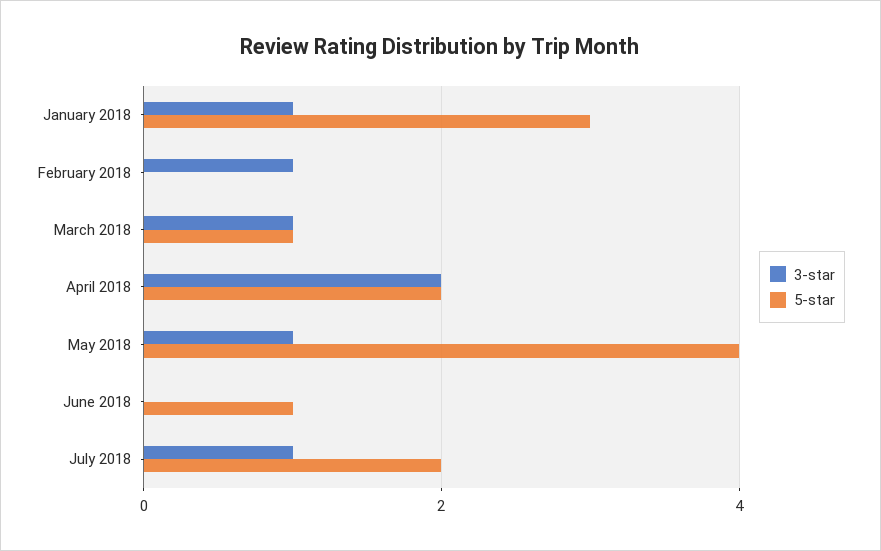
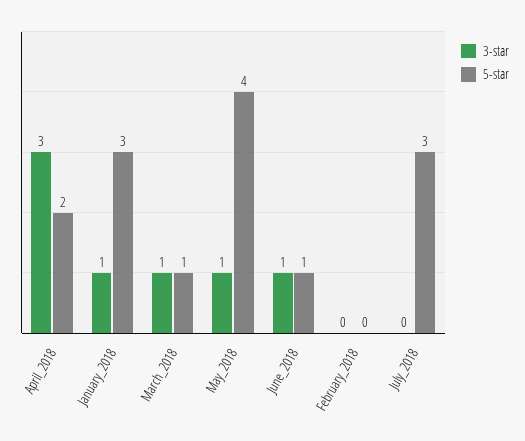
  {
    "3-star": {
      "January 2018": 1,
-     "February 2018": 1,
+     "February 2018": 0,
      "March 2018": 1,
-     "April 2018": 2,
+     "April 2018": 3,
      "May 2018": 1,
-     "June 2018": 0,
+     "June 2018": 1,
-     "July 2018": 1
+     "July 2018": 0
    },
    "5-star": {
      "January 2018": 3,
      "February 2018": 0,
      "March 2018": 1,
      "April 2018": 2,
      "May 2018": 4,
      "June 2018": 1,
-     "July 2018": 2
+     "July 2018": 3
    }
  }

